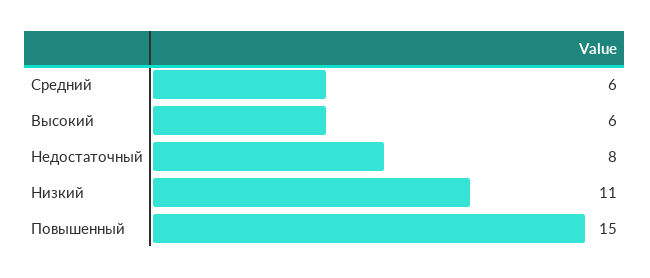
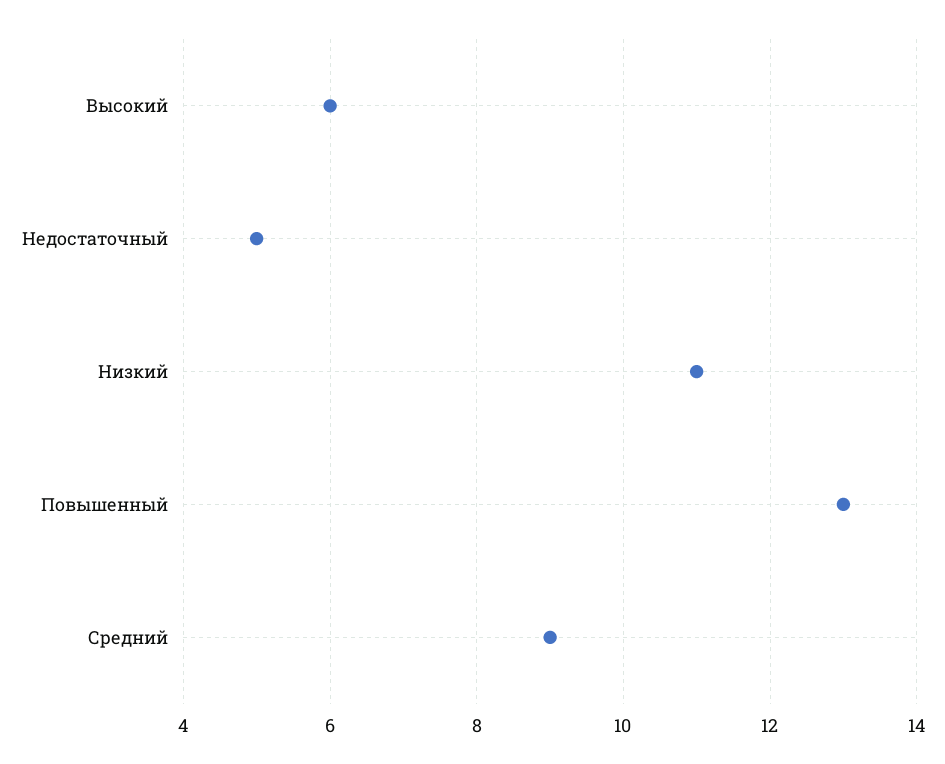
  {
-   "Средний": 6,
+   "Средний": 9,
    "Высокий": 6,
-   "Недостаточный": 8,
+   "Недостаточный": 5,
    "Низкий": 11,
-   "Повышенный": 15
+   "Повышенный": 13
  }

